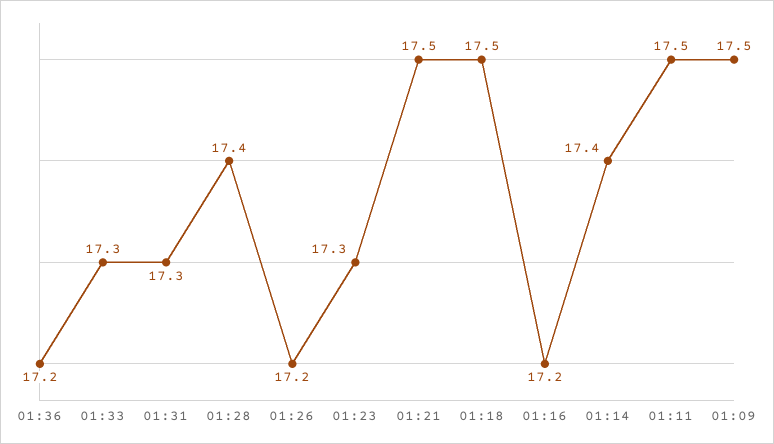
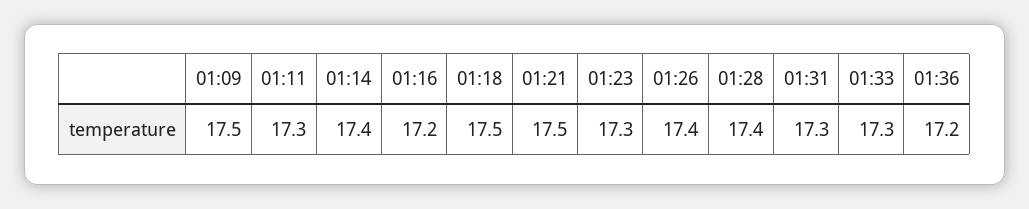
  {
    "01:36": 17.2,
    "01:33": 17.3,
    "01:31": 17.3,
    "01:28": 17.4,
-   "01:26": 17.2,
+   "01:26": 17.4,
    "01:23": 17.3,
    "01:21": 17.5,
    "01:18": 17.5,
    "01:16": 17.2,
    "01:14": 17.4,
-   "01:11": 17.5,
+   "01:11": 17.3,
    "01:09": 17.5
  }

